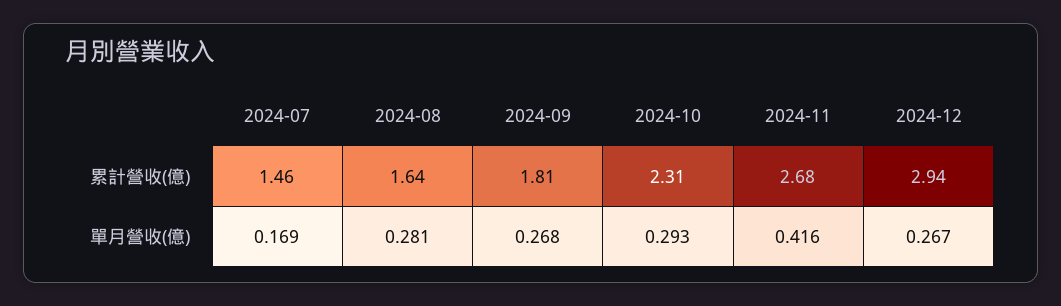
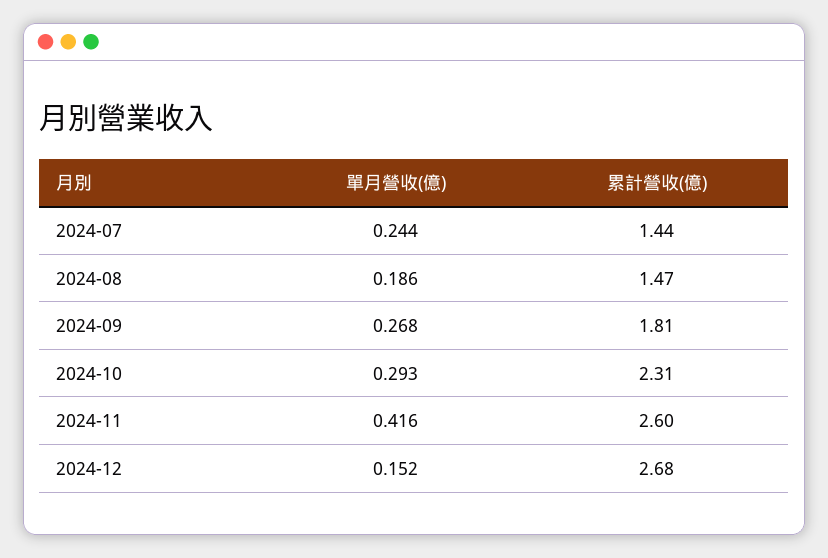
  {
    "2024-07": {
-     "累計營收(億)": 1.46,
+     "累計營收(億)": 1.44,
-     "單月營收(億)": 0.169
+     "單月營收(億)": 0.244
    },
    "2024-08": {
-     "累計營收(億)": 1.64,
+     "累計營收(億)": 1.47,
-     "單月營收(億)": 0.281
+     "單月營收(億)": 0.186
    },
    "2024-09": {
      "累計營收(億)": 1.81,
      "單月營收(億)": 0.268
    },
    "2024-10": {
      "累計營收(億)": 2.31,
      "單月營收(億)": 0.293
    },
    "2024-11": {
-     "累計營收(億)": 2.68,
+     "累計營收(億)": 2.6,
      "單月營收(億)": 0.416
    },
    "2024-12": {
-     "累計營收(億)": 2.94,
+     "累計營收(億)": 2.68,
-     "單月營收(億)": 0.267
+     "單月營收(億)": 0.152
    }
  }

